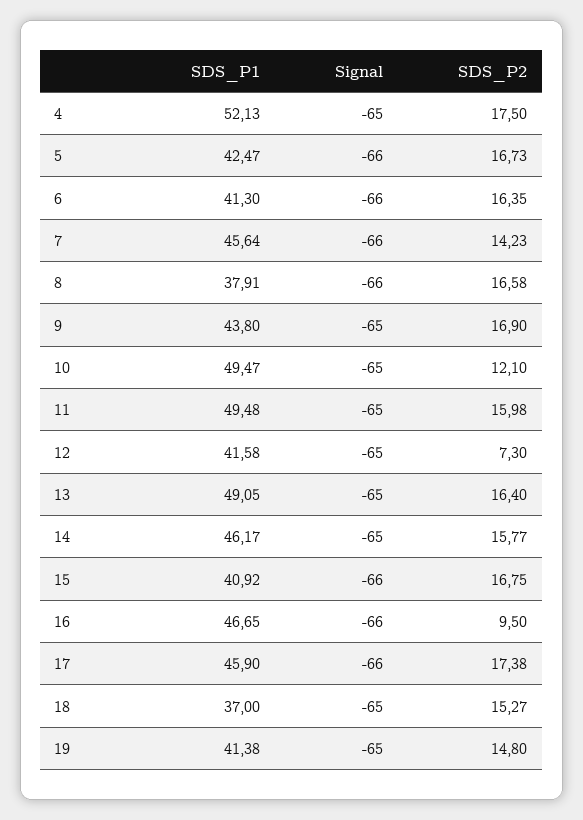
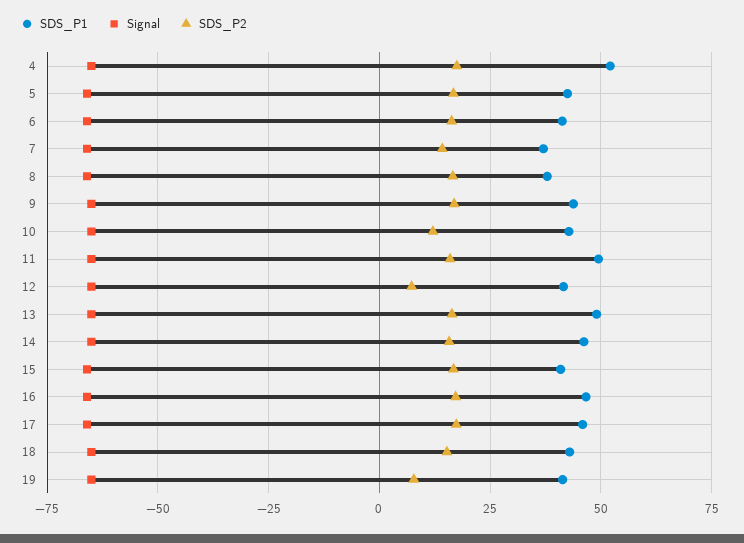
  {
    "SDS_P1": {
      "4": 52.13,
      "5": 42.47,
      "6": 41.3,
-     "7": 45.64,
+     "7": 37.5,
      "8": 37.91,
      "9": 43.8,
-     "10": 49.47,
+     "10": 42.5,
      "11": 49.48,
      "12": 41.58,
      "13": 49.05,
      "14": 46.17,
      "15": 40.92,
      "16": 46.65,
      "17": 45.9,
-     "18": 37,
+     "18": 42.5,
      "19": 41.38
    },
    "Signal": {
      "4": -65,
      "5": -66,
      "6": -66,
      "7": -66,
      "8": -66,
      "9": -65,
      "10": -65,
      "11": -65,
      "12": -65,
      "13": -65,
      "14": -65,
      "15": -66,
      "16": -66,
      "17": -66,
      "18": -65,
      "19": -65
    },
    "SDS_P2": {
      "4": 17.5,
      "5": 16.73,
      "6": 16.35,
      "7": 14.23,
      "8": 16.58,
      "9": 16.9,
      "10": 12.1,
      "11": 15.98,
      "12": 7.3,
      "13": 16.4,
      "14": 15.77,
      "15": 16.75,
-     "16": 9.5,
+     "16": 17.5,
      "17": 17.38,
      "18": 15.27,
-     "19": 14.8
+     "19": 7.5
    }
  }

